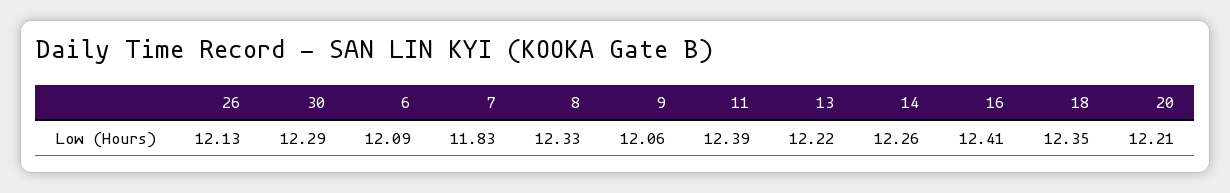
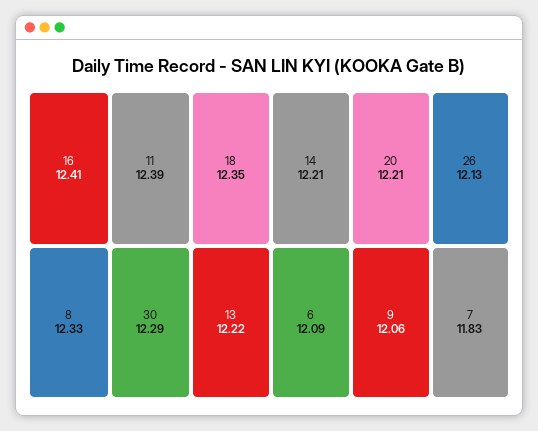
  {
    "26": 12.13,
    "30": 12.29,
    "6": 12.09,
    "7": 11.83,
    "8": 12.33,
    "9": 12.06,
    "11": 12.39,
    "13": 12.22,
-   "14": 12.26,
+   "14": 12.21,
    "16": 12.41,
    "18": 12.35,
    "20": 12.21
  }

